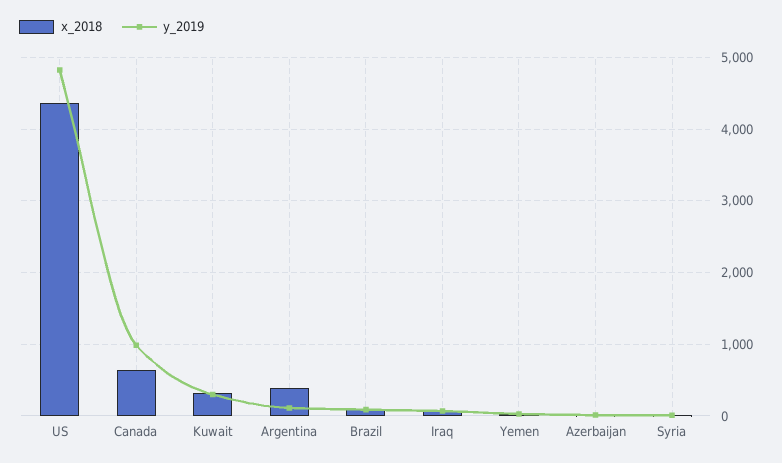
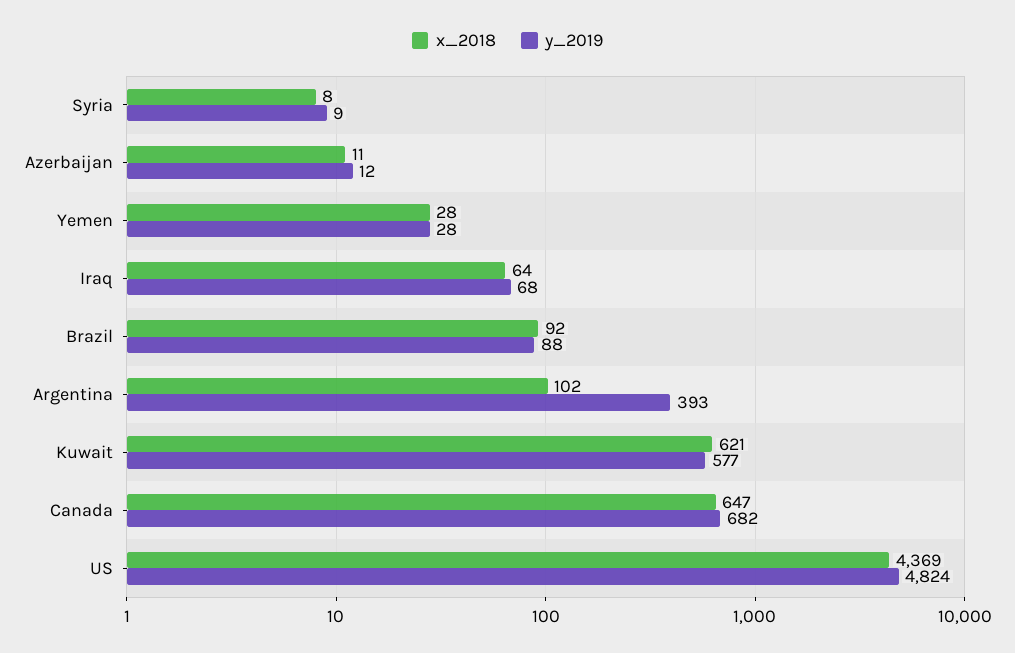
  {
    "x_2018": {
      "US": 4369,
      "Canada": 647,
-     "Kuwait": 300,
+     "Kuwait": 621,
-     "Argentina": 400,
+     "Argentina": 102,
      "Brazil": 92,
      "Iraq": 64,
      "Yemen": 28,
      "Azerbaijan": 11,
      "Syria": 8
    },
    "y_2019": {
      "US": 4824,
-     "Canada": 1000,
+     "Canada": 682,
-     "Kuwait": 300,
+     "Kuwait": 577,
-     "Argentina": 100,
+     "Argentina": 393,
      "Brazil": 88,
      "Iraq": 68,
      "Yemen": 28,
      "Azerbaijan": 12,
      "Syria": 9
    }
  }

